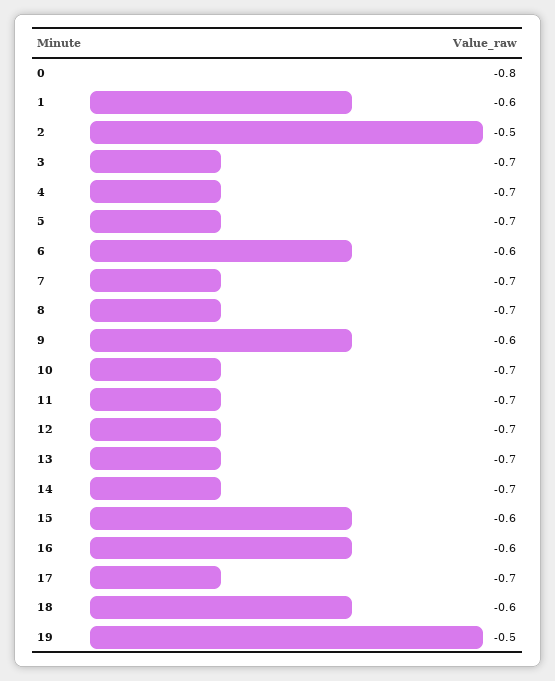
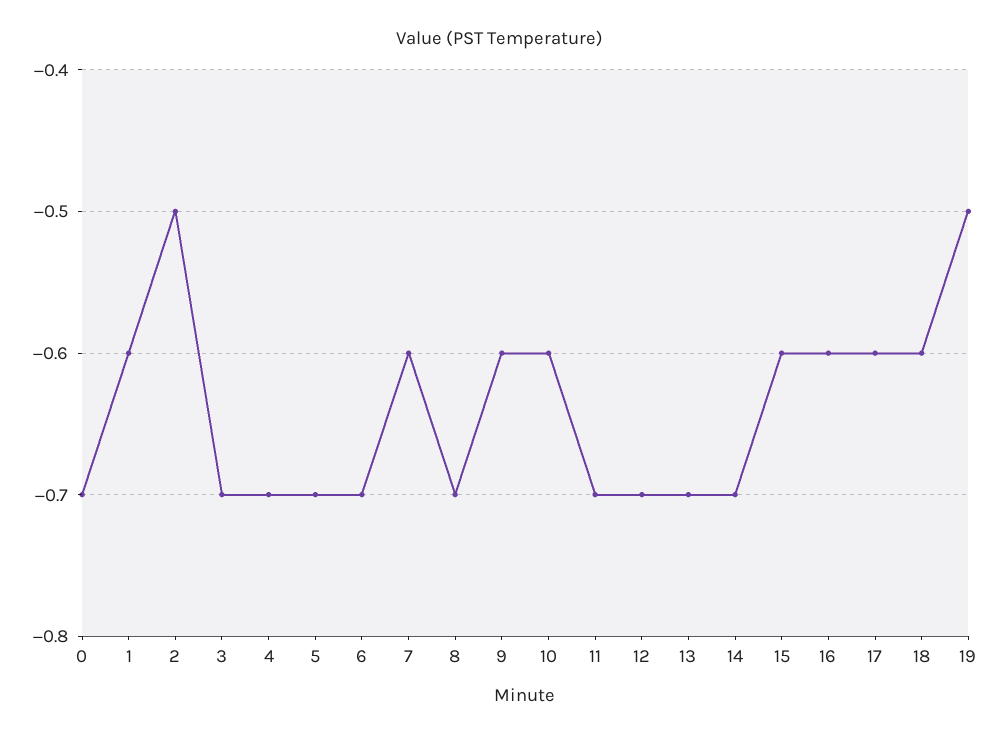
  {
-   "0": -0.8,
+   "0": -0.7,
    "1": -0.6,
    "2": -0.5,
    "3": -0.7,
    "4": -0.7,
    "5": -0.7,
-   "6": -0.6,
+   "6": -0.7,
-   "7": -0.7,
+   "7": -0.6,
    "8": -0.7,
    "9": -0.6,
-   "10": -0.7,
+   "10": -0.6,
    "11": -0.7,
    "12": -0.7,
    "13": -0.7,
    "14": -0.7,
    "15": -0.6,
    "16": -0.6,
-   "17": -0.7,
+   "17": -0.6,
    "18": -0.6,
    "19": -0.5
  }

